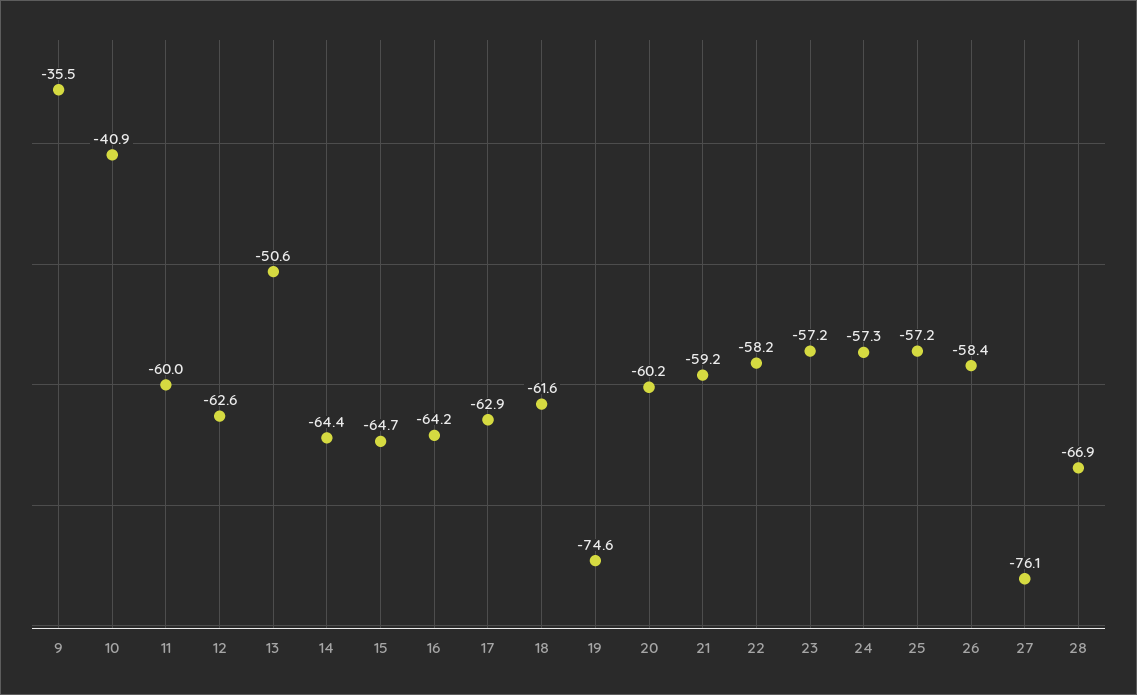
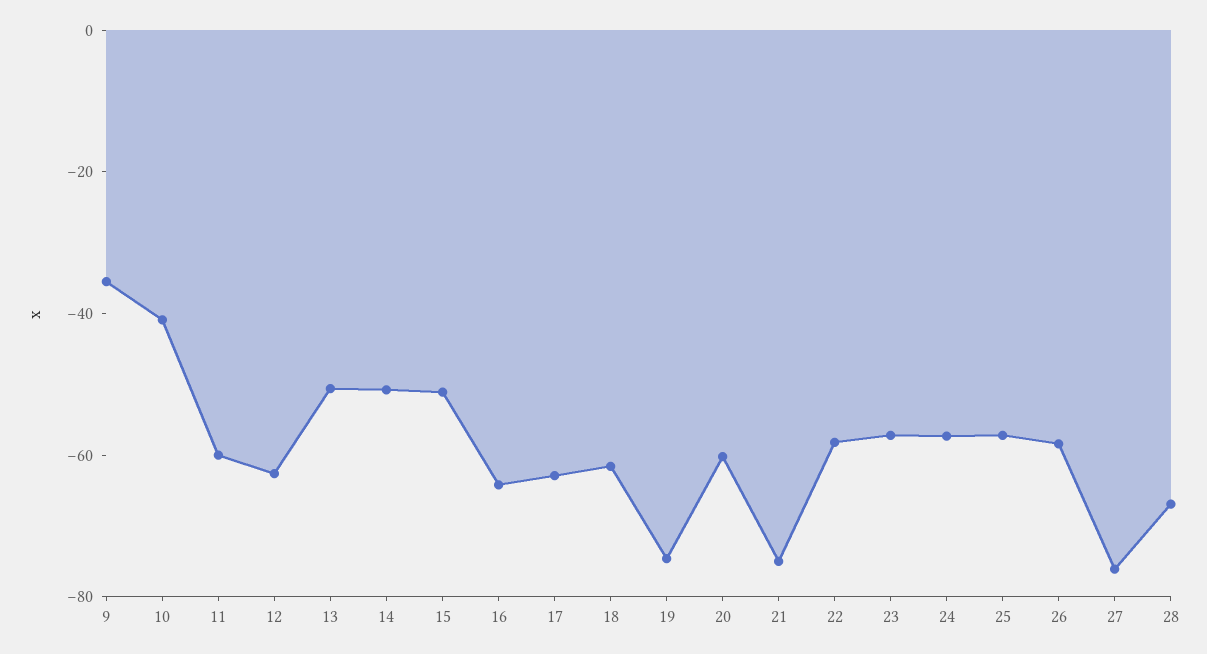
  {
    "9": -35.5,
    "10": -40.9,
    "11": -60,
    "12": -62.6,
    "13": -50.6,
-   "14": -64.4,
+   "14": -50,
-   "15": -64.7,
+   "15": -50,
    "16": -64.2,
    "17": -62.9,
    "18": -61.6,
    "19": -74.6,
    "20": -60.2,
-   "21": -59.2,
+   "21": -75,
    "22": -58.2,
    "23": -57.2,
    "24": -57.3,
    "25": -57.2,
    "26": -58.4,
    "27": -76.1,
    "28": -66.9
  }

